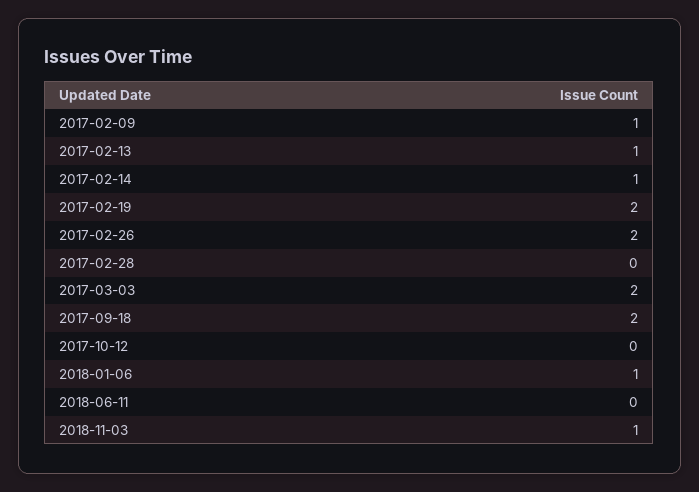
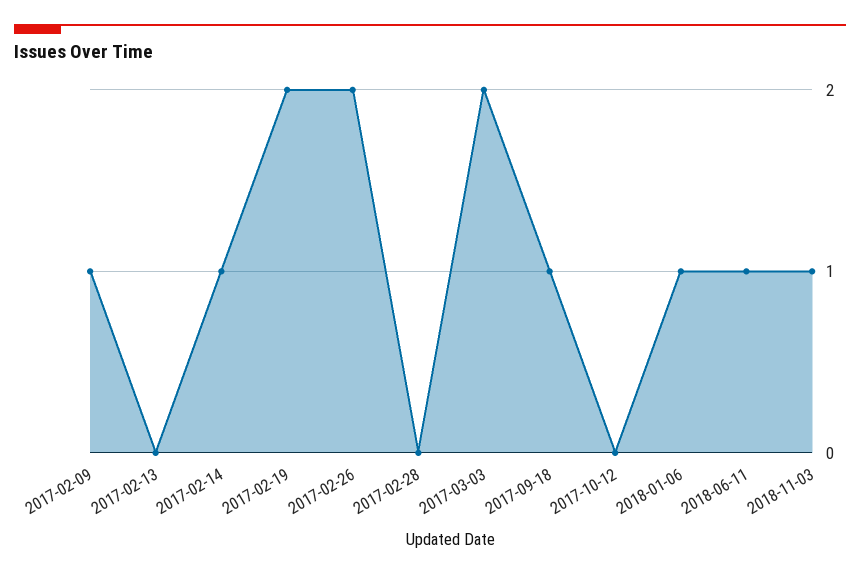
  {
    "2017-02-09": 1,
-   "2017-02-13": 1,
+   "2017-02-13": 0,
    "2017-02-14": 1,
    "2017-02-19": 2,
    "2017-02-26": 2,
    "2017-02-28": 0,
    "2017-03-03": 2,
-   "2017-09-18": 2,
+   "2017-09-18": 1,
    "2017-10-12": 0,
    "2018-01-06": 1,
-   "2018-06-11": 0,
+   "2018-06-11": 1,
    "2018-11-03": 1
  }

